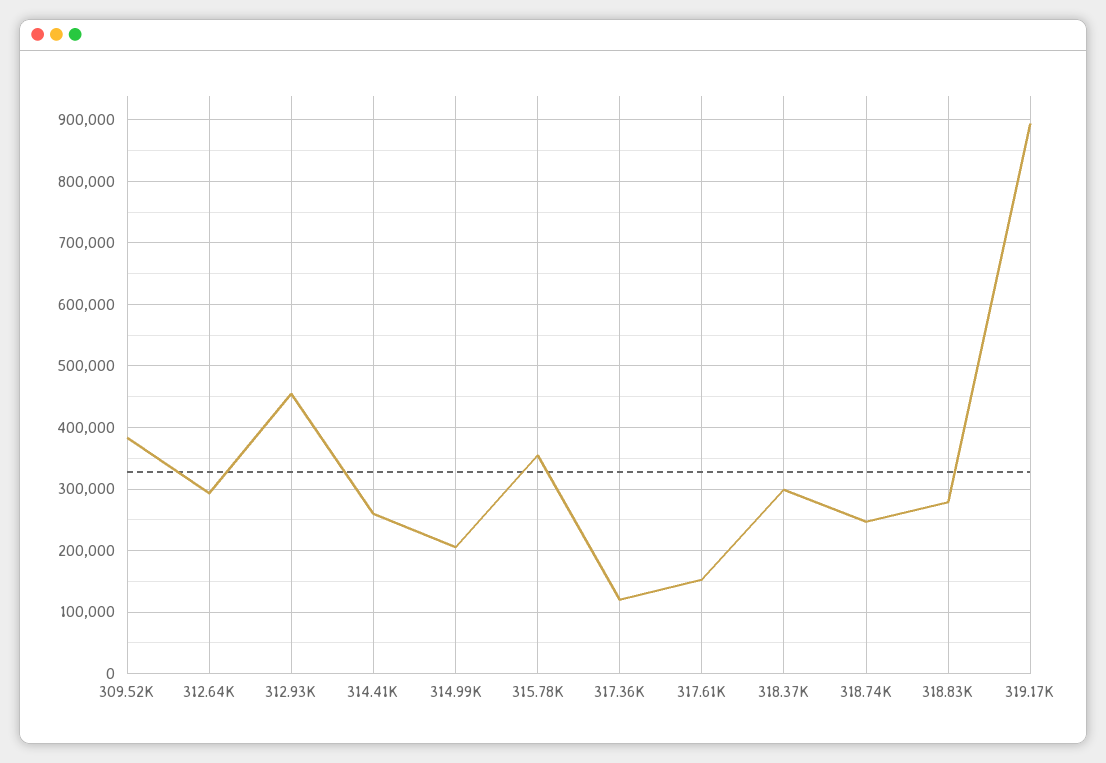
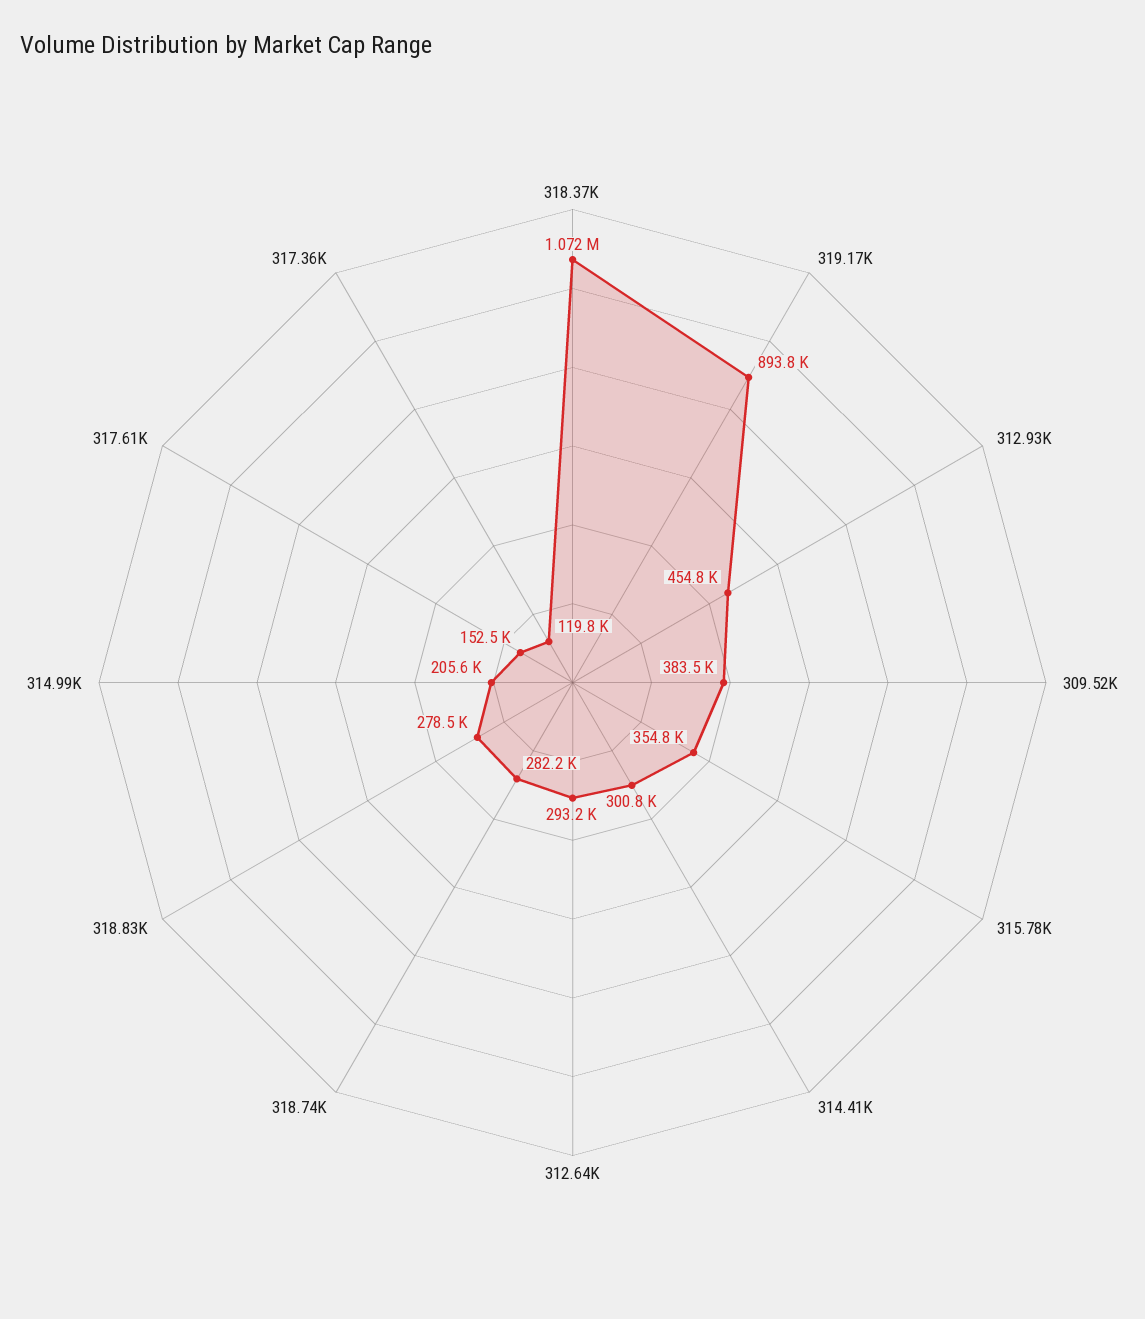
  {
    "309.52K": 383500,
    "312.64K": 293200,
    "312.93K": 454800,
-   "314.41K": 260000,
+   "314.41K": 300800,
    "314.99K": 205600,
    "315.78K": 354800,
    "317.36K": 119800,
    "317.61K": 152500,
-   "318.37K": 300000,
+   "318.37K": 1072000,
-   "318.74K": 250000,
+   "318.74K": 282200,
    "318.83K": 278500,
    "319.17K": 893800
  }

